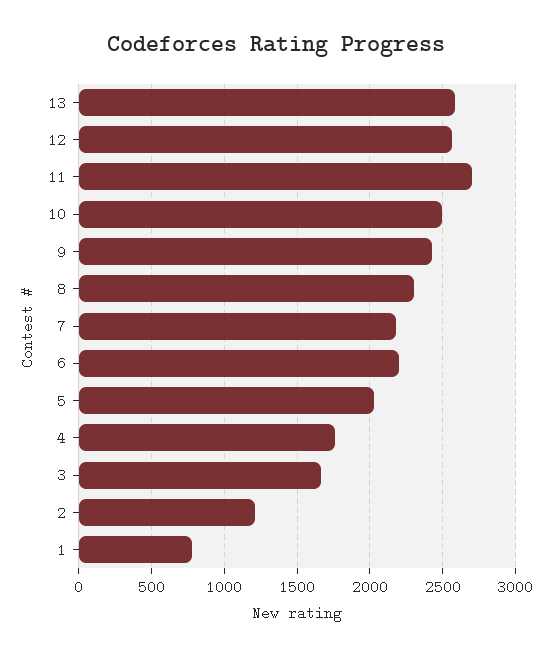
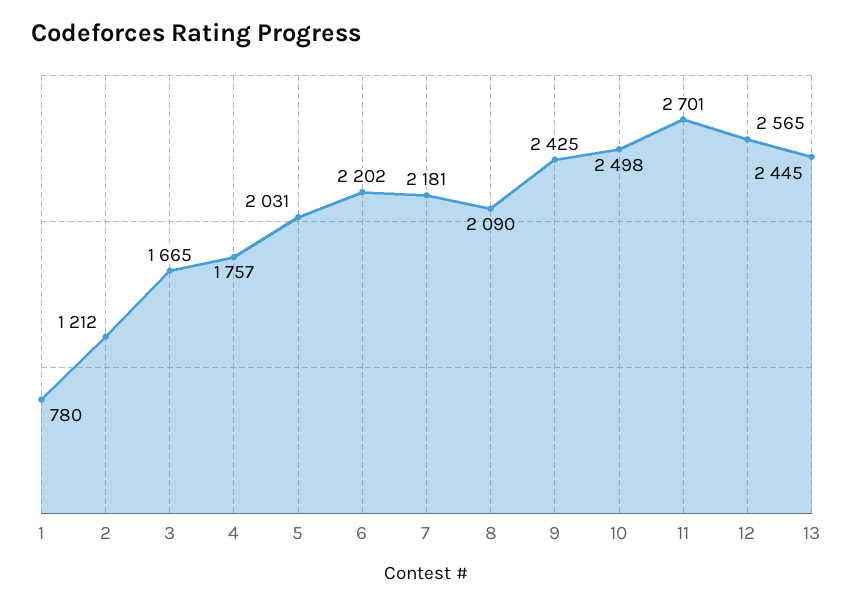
  {
-   "13": 2600,
+   "13": 2445,
    "12": 2565,
    "11": 2701,
    "10": 2498,
    "9": 2425,
-   "8": 2300,
+   "8": 2090,
    "7": 2181,
    "6": 2202,
    "5": 2031,
    "4": 1757,
    "3": 1665,
    "2": 1212,
    "1": 780
  }

